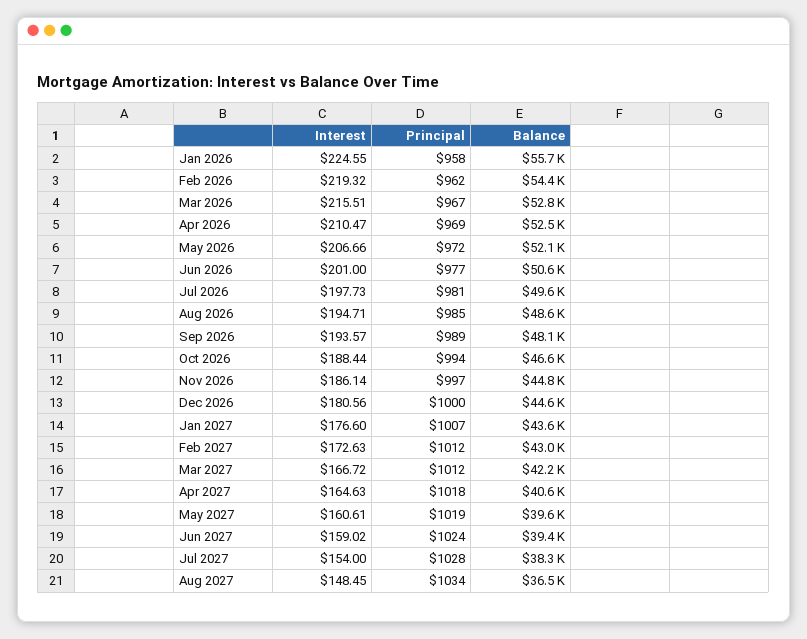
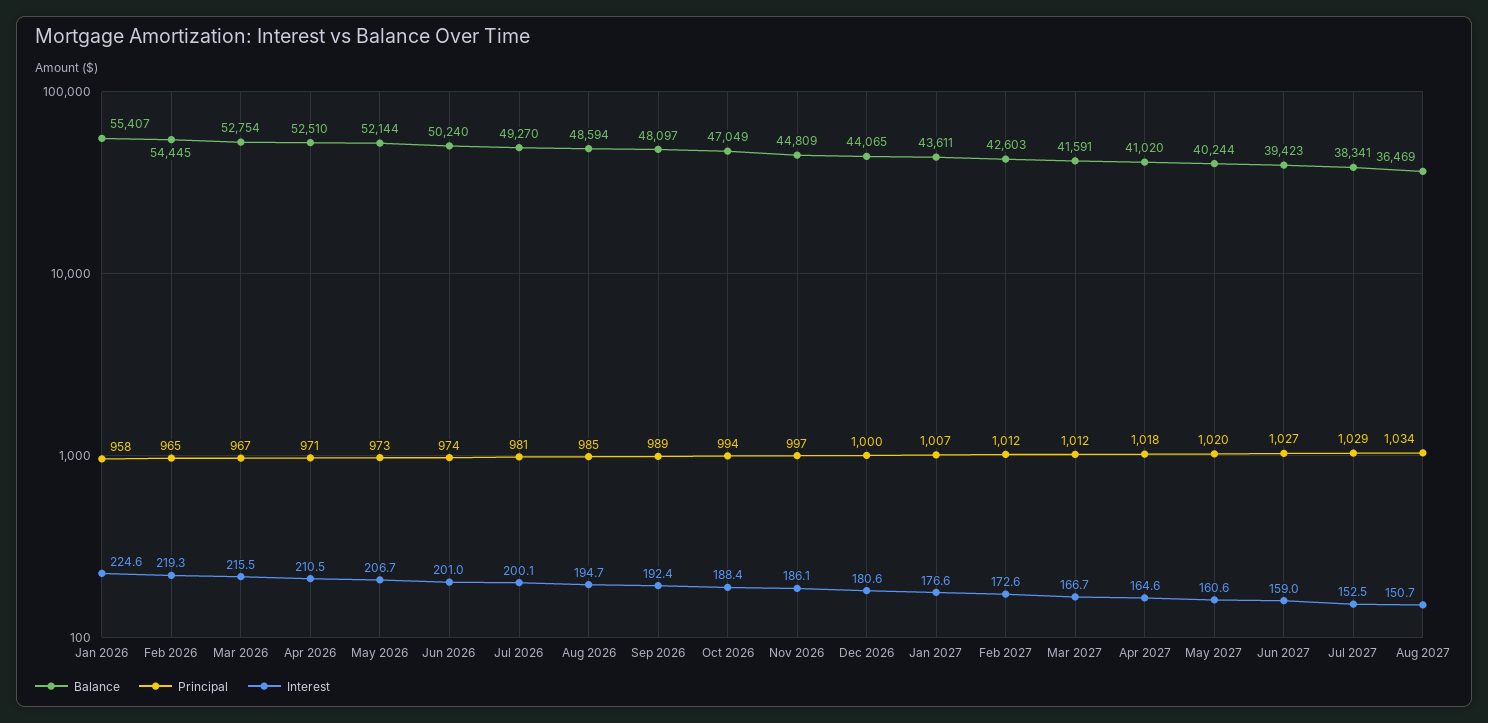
  {
    "Interest": {
      "Jan 2026": 224.55,
      "Feb 2026": 219.32,
      "Mar 2026": 215.51,
      "Apr 2026": 210.47,
      "May 2026": 206.66,
      "Jun 2026": 201,
-     "Jul 2026": 197.73,
+     "Jul 2026": 200.1,
      "Aug 2026": 194.71,
-     "Sep 2026": 193.57,
+     "Sep 2026": 192.4,
      "Oct 2026": 188.44,
      "Nov 2026": 186.14,
      "Dec 2026": 180.56,
      "Jan 2027": 176.6,
      "Feb 2027": 172.63,
      "Mar 2027": 166.72,
      "Apr 2027": 164.63,
      "May 2027": 160.61,
      "Jun 2027": 159.02,
-     "Jul 2027": 154,
+     "Jul 2027": 152.5,
-     "Aug 2027": 148.45
+     "Aug 2027": 150.7
    },
    "Principal": {
      "Jan 2026": 958,
-     "Feb 2026": 962,
+     "Feb 2026": 965,
      "Mar 2026": 967,
-     "Apr 2026": 969,
+     "Apr 2026": 971,
-     "May 2026": 972,
+     "May 2026": 973,
-     "Jun 2026": 977,
+     "Jun 2026": 974,
      "Jul 2026": 981,
      "Aug 2026": 985,
      "Sep 2026": 989,
      "Oct 2026": 994,
      "Nov 2026": 997,
      "Dec 2026": 1000,
      "Jan 2027": 1007,
      "Feb 2027": 1012,
      "Mar 2027": 1012,
      "Apr 2027": 1018,
-     "May 2027": 1019,
+     "May 2027": 1020,
-     "Jun 2027": 1024,
+     "Jun 2027": 1027,
-     "Jul 2027": 1028,
+     "Jul 2027": 1029,
      "Aug 2027": 1034
    },
    "Balance": {
-     "Jan 2026": 55700,
+     "Jan 2026": 55407,
      "Feb 2026": 54445,
      "Mar 2026": 52754,
      "Apr 2026": 52510,
      "May 2026": 52144,
-     "Jun 2026": 50600,
+     "Jun 2026": 50240,
-     "Jul 2026": 49600,
+     "Jul 2026": 49270,
      "Aug 2026": 48594,
      "Sep 2026": 48097,
-     "Oct 2026": 46600,
+     "Oct 2026": 47049,
      "Nov 2026": 44809,
-     "Dec 2026": 44600,
+     "Dec 2026": 44065,
      "Jan 2027": 43611,
-     "Feb 2027": 43000,
+     "Feb 2027": 42603,
-     "Mar 2027": 42200,
+     "Mar 2027": 41591,
-     "Apr 2027": 40600,
+     "Apr 2027": 41020,
-     "May 2027": 39600,
+     "May 2027": 40244,
      "Jun 2027": 39423,
      "Jul 2027": 38341,
      "Aug 2027": 36469
    }
  }

